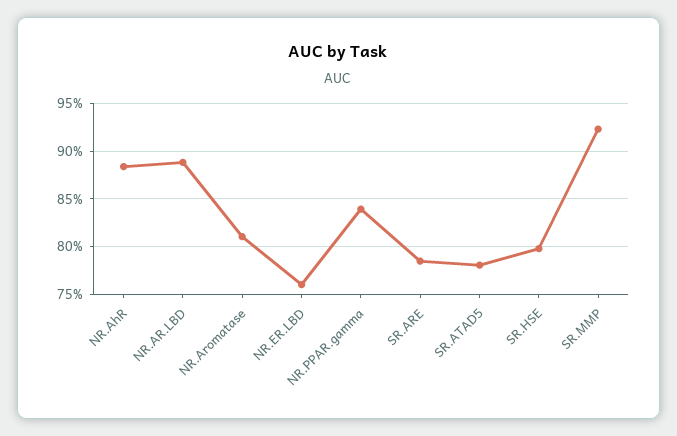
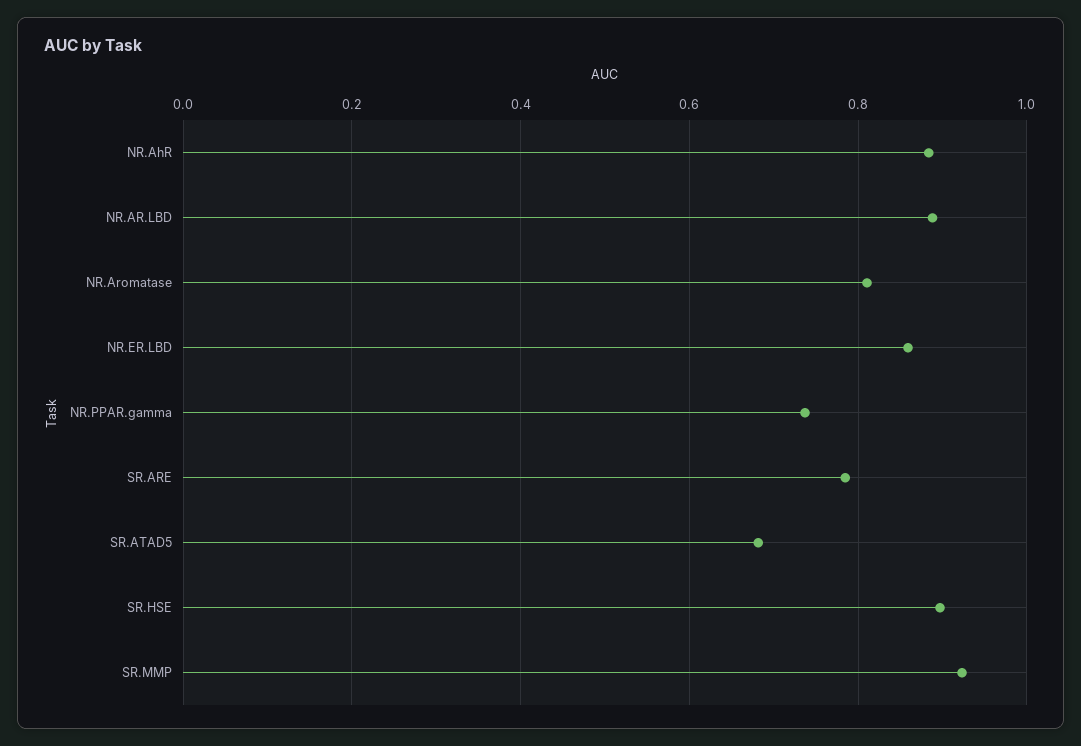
  {
    "NR.AhR": 0.88,
    "NR.AR.LBD": 0.89,
    "NR.Aromatase": 0.81,
-   "NR.ER.LBD": 0.76,
+   "NR.ER.LBD": 0.86,
-   "NR.PPAR.gamma": 0.84,
+   "NR.PPAR.gamma": 0.74,
    "SR.ARE": 0.78,
-   "SR.ATAD5": 0.78,
+   "SR.ATAD5": 0.68,
-   "SR.HSE": 0.8,
+   "SR.HSE": 0.9,
    "SR.MMP": 0.92
  }

